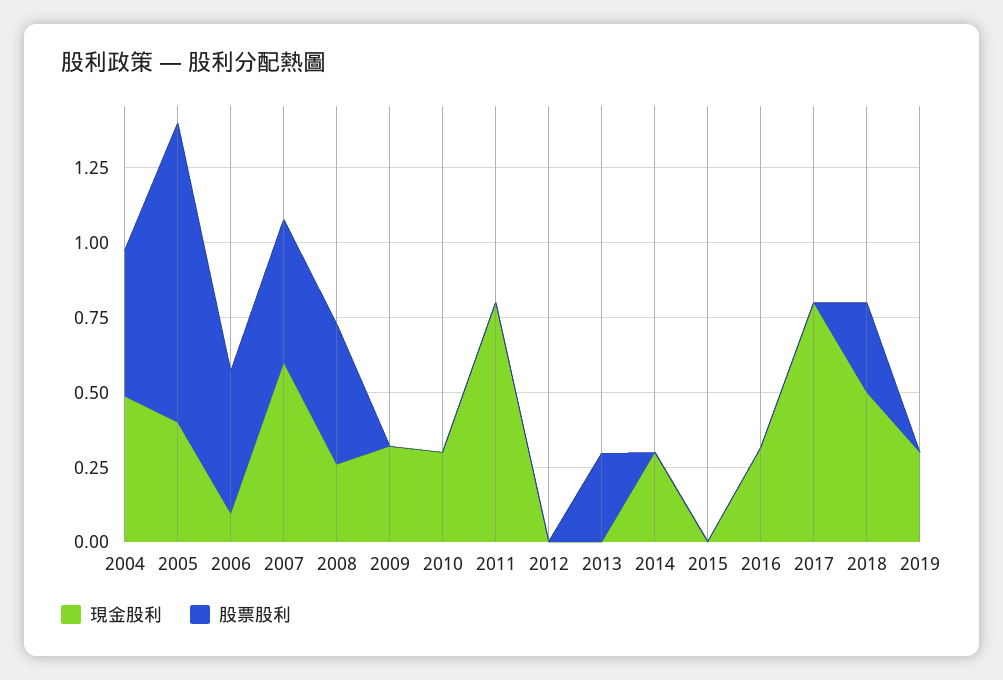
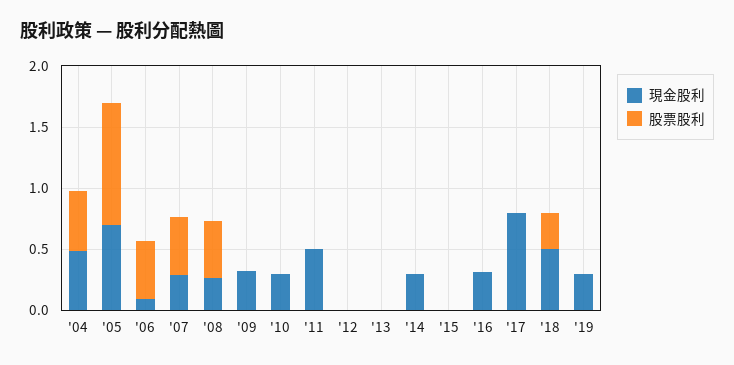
  {
    "現金股利": {
      "2004": 0.5,
-     "2005": 0.4,
+     "2005": 0.7,
      "2006": 0.1,
-     "2007": 0.6,
+     "2007": 0.3,
      "2008": 0.25,
      "2009": 0.3,
      "2010": 0.3,
-     "2011": 0.8,
+     "2011": 0.5,
      "2012": 0,
      "2013": 0,
      "2014": 0.3,
      "2015": 0,
      "2016": 0.3,
      "2017": 0.8,
      "2018": 0.5,
      "2019": 0.3
    },
    "股票股利": {
      "2004": 0.5,
      "2005": 1,
      "2006": 0.45,
      "2007": 0.5,
      "2008": 0.45,
      "2009": 0,
      "2010": 0,
      "2011": 0,
      "2012": 0,
-     "2013": 0.3,
+     "2013": 0,
      "2014": 0,
      "2015": 0,
      "2016": 0,
      "2017": 0,
      "2018": 0.3,
      "2019": 0
    }
  }

